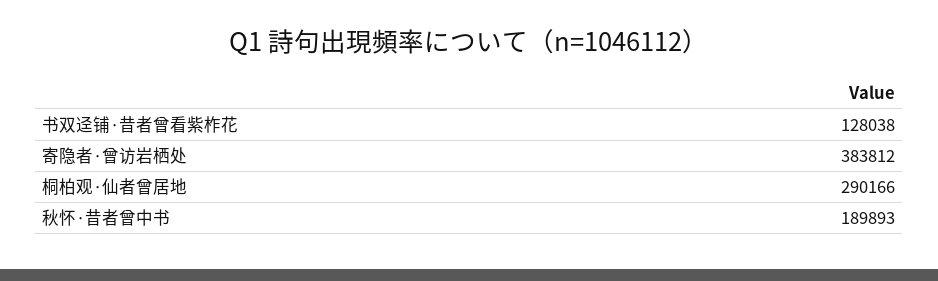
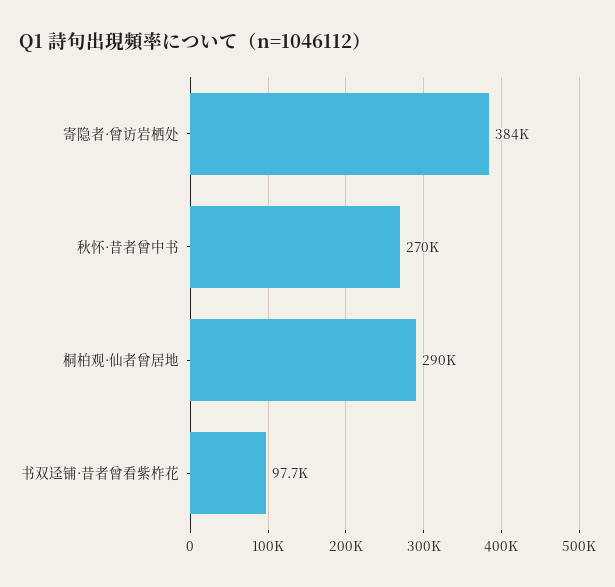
  {
-   "书双迳铺·昔者曾看紫柞花": 128038,
+   "书双迳铺·昔者曾看紫柞花": 97700,
    "寄隐者·曾访岩栖处": 383812,
    "桐柏观·仙者曾居地": 290166,
-   "秋怀·昔者曾中书": 189893
+   "秋怀·昔者曾中书": 270000
  }

